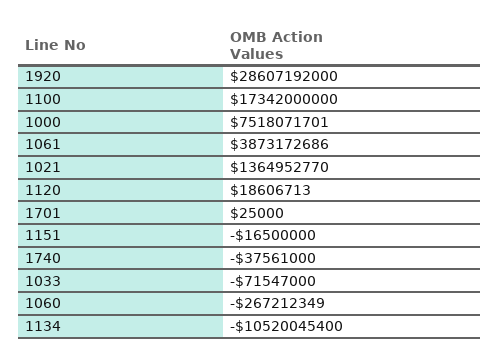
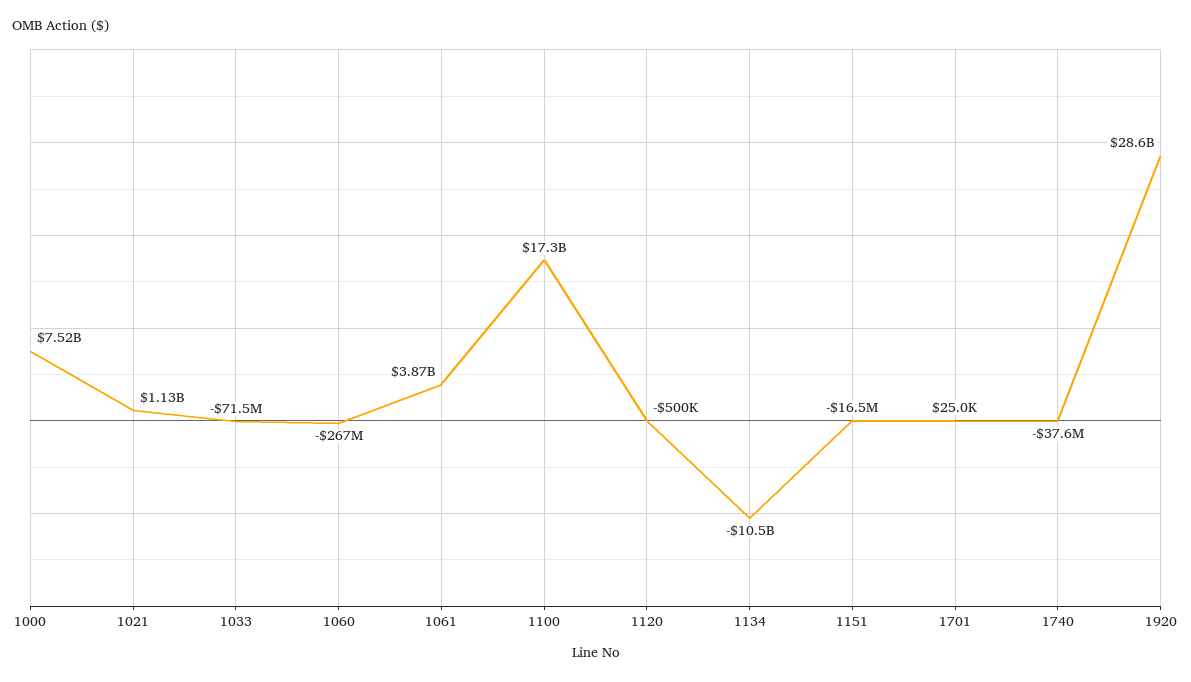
  {
    "1920": 28607192000,
    "1100": 17342000000,
    "1000": 7518071701,
    "1061": 3873172686,
-   "1021": 1364952770,
+   "1021": 1130000000,
-   "1120": 18606713,
+   "1120": -500000,
    "1701": 25000,
    "1151": -16500000,
    "1740": -37561000,
    "1033": -71547000,
    "1060": -267212349,
    "1134": -10520045400
  }

